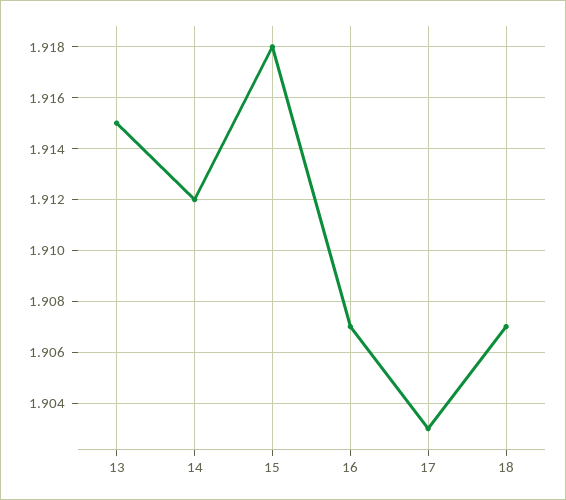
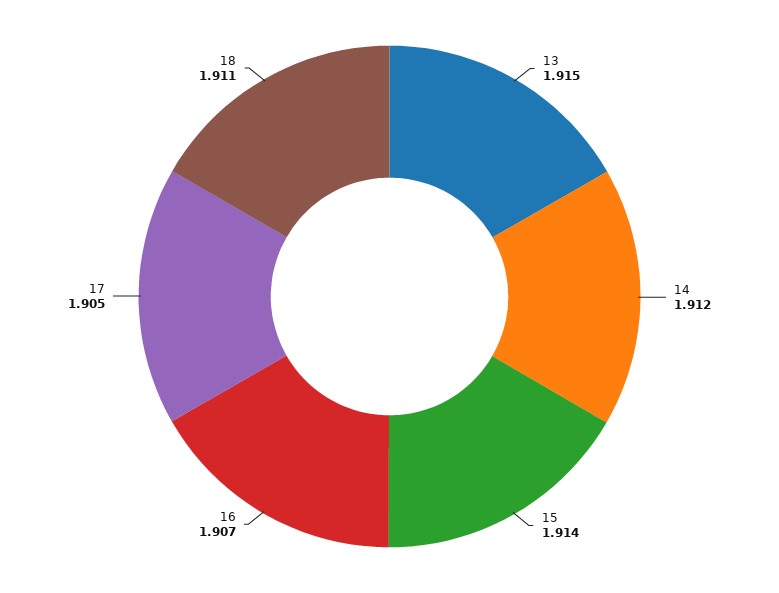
  {
    "13": 1.915,
    "14": 1.912,
-   "15": 1.918,
+   "15": 1.914,
    "16": 1.907,
-   "17": 1.903,
+   "17": 1.905,
-   "18": 1.907
+   "18": 1.911
  }

